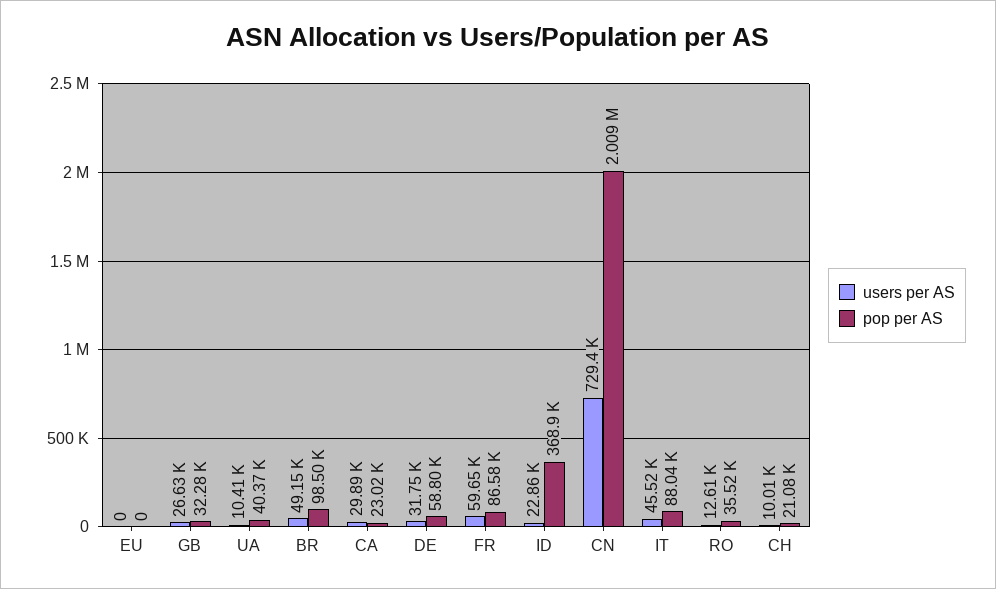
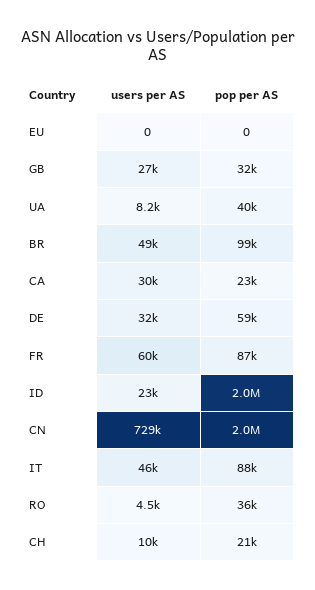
  {
    "users per AS": {
      "EU": 0,
      "GB": 26630,
-     "UA": 10410,
+     "UA": 8200,
      "BR": 49150,
      "CA": 29890,
      "DE": 31750,
      "FR": 59650,
      "ID": 22860,
      "CN": 729400,
      "IT": 45520,
-     "RO": 12610,
+     "RO": 4500,
      "CH": 10010
    },
    "pop per AS": {
      "EU": 0,
      "GB": 32280,
      "UA": 40370,
      "BR": 98500,
      "CA": 23020,
      "DE": 58800,
      "FR": 86580,
-     "ID": 368900,
+     "ID": 2000000,
      "CN": 2009000,
      "IT": 88040,
      "RO": 35520,
      "CH": 21080
    }
  }

